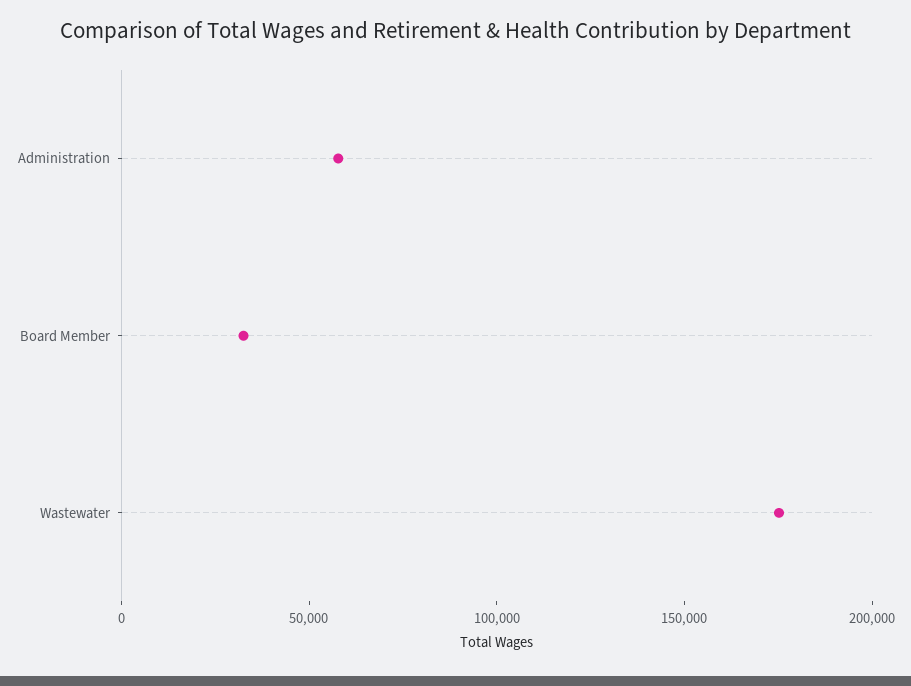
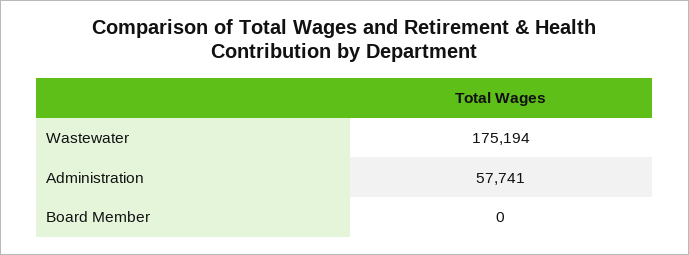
  {
    "Administration": 57741,
-   "Board Member": 30000,
+   "Board Member": 0,
    "Wastewater": 175194
  }

